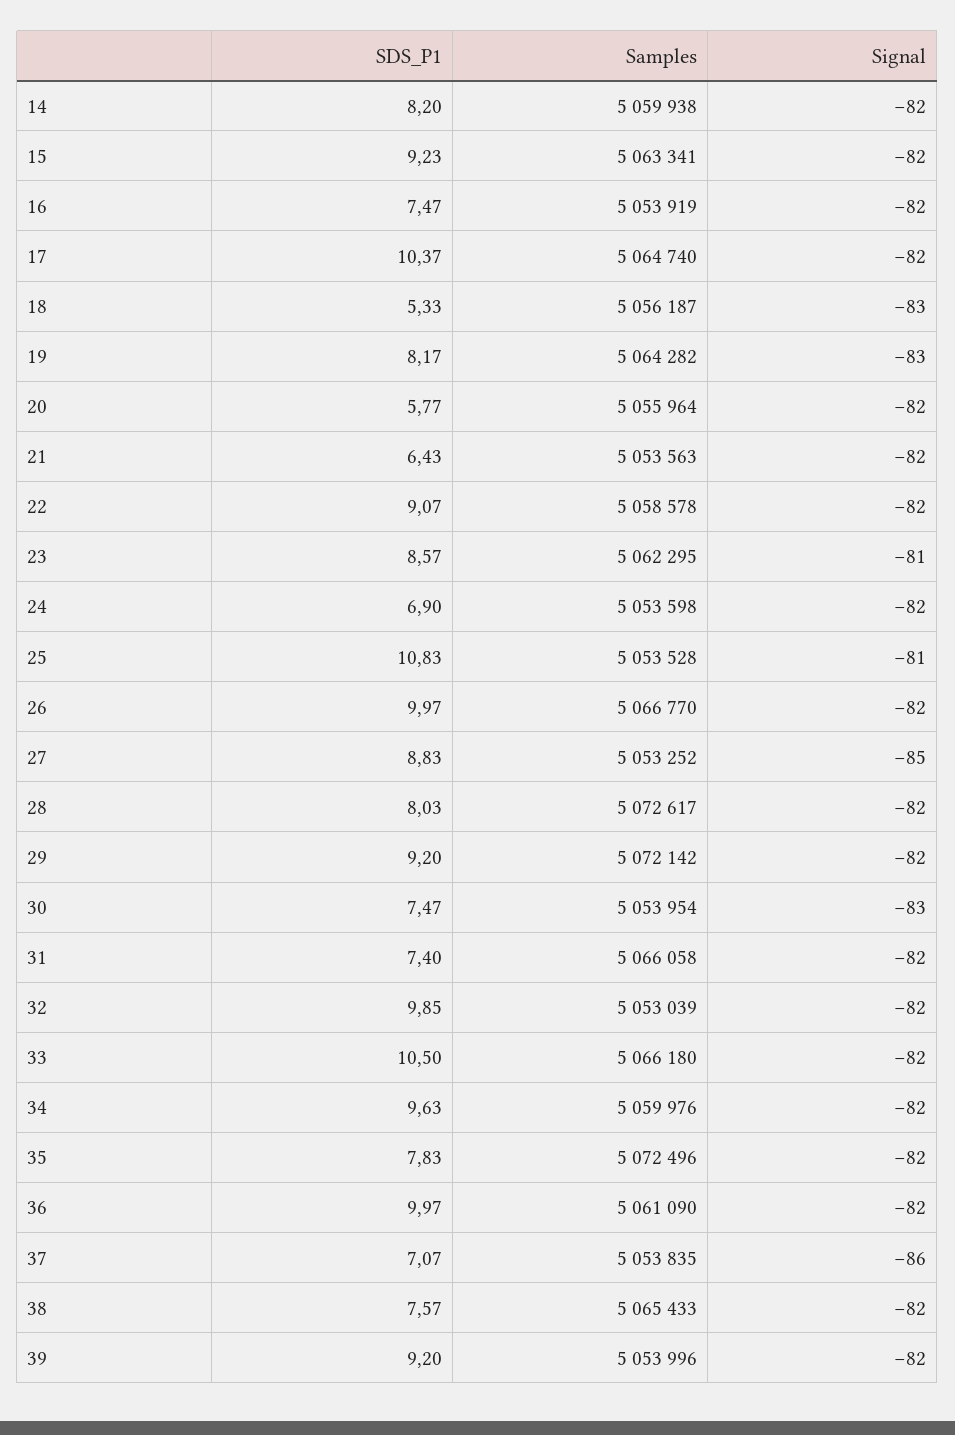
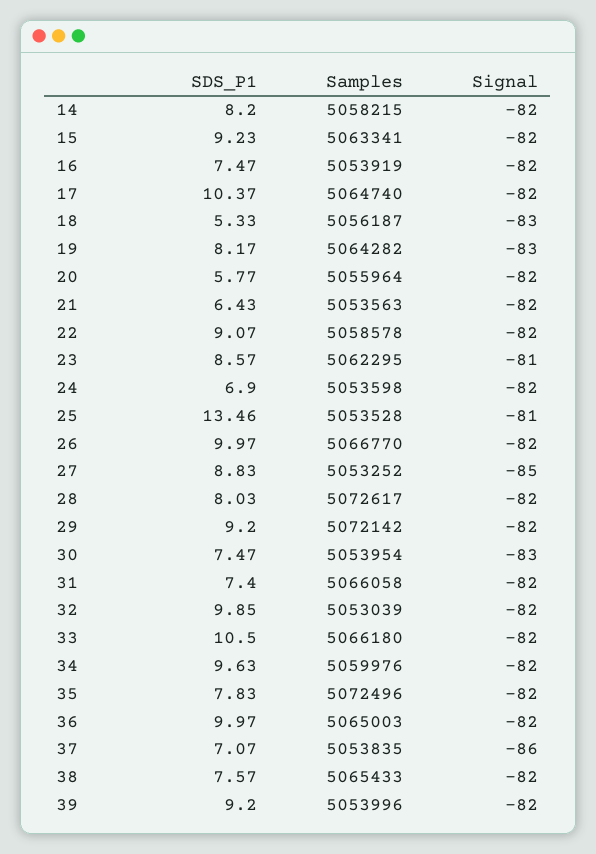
  {
    "SDS_P1": {
      "14": 8.2,
      "15": 9.23,
      "16": 7.47,
      "17": 10.37,
      "18": 5.33,
      "19": 8.17,
      "20": 5.77,
      "21": 6.43,
      "22": 9.07,
      "23": 8.57,
      "24": 6.9,
-     "25": 10.83,
+     "25": 13.46,
      "26": 9.97,
      "27": 8.83,
      "28": 8.03,
      "29": 9.2,
      "30": 7.47,
      "31": 7.4,
      "32": 9.85,
      "33": 10.5,
      "34": 9.63,
      "35": 7.83,
      "36": 9.97,
      "37": 7.07,
      "38": 7.57,
      "39": 9.2
    },
    "Samples": {
-     "14": 5059938,
+     "14": 5058215,
      "15": 5063341,
      "16": 5053919,
      "17": 5064740,
      "18": 5056187,
      "19": 5064282,
      "20": 5055964,
      "21": 5053563,
      "22": 5058578,
      "23": 5062295,
      "24": 5053598,
      "25": 5053528,
      "26": 5066770,
      "27": 5053252,
      "28": 5072617,
      "29": 5072142,
      "30": 5053954,
      "31": 5066058,
      "32": 5053039,
      "33": 5066180,
      "34": 5059976,
      "35": 5072496,
-     "36": 5061090,
+     "36": 5065003,
      "37": 5053835,
      "38": 5065433,
      "39": 5053996
    },
    "Signal": {
      "14": -82,
      "15": -82,
      "16": -82,
      "17": -82,
      "18": -83,
      "19": -83,
      "20": -82,
      "21": -82,
      "22": -82,
      "23": -81,
      "24": -82,
      "25": -81,
      "26": -82,
      "27": -85,
      "28": -82,
      "29": -82,
      "30": -83,
      "31": -82,
      "32": -82,
      "33": -82,
      "34": -82,
      "35": -82,
      "36": -82,
      "37": -86,
      "38": -82,
      "39": -82
    }
  }

